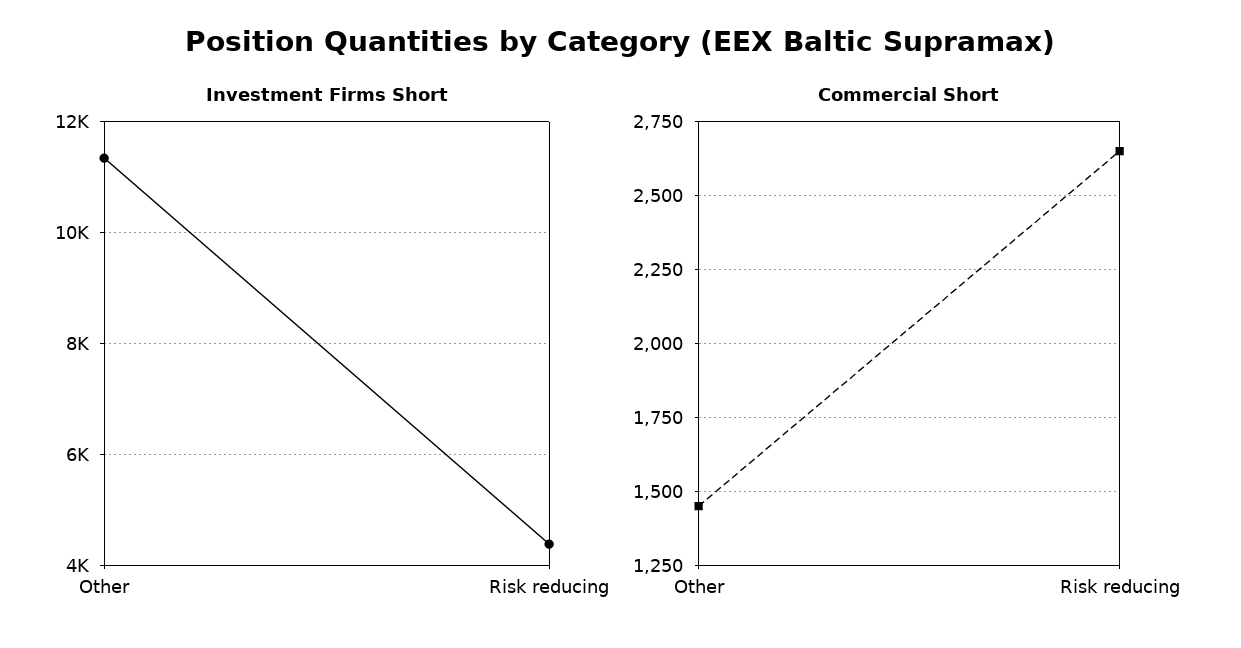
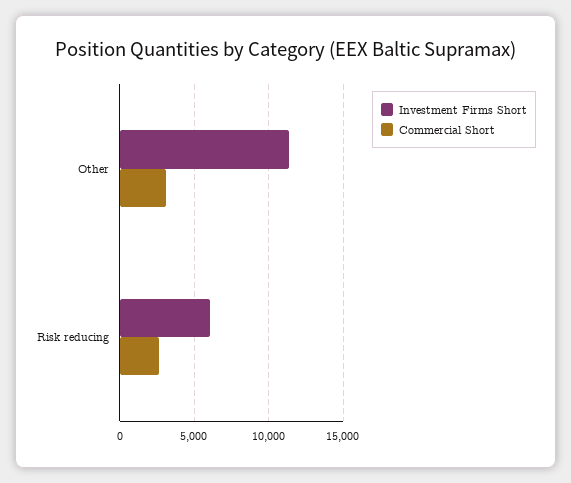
  {
    "Investment Firms Short": {
      "Other": 11400,
-     "Risk reducing": 4400
+     "Risk reducing": 6000
    },
    "Commercial Short": {
-     "Other": 1450,
+     "Other": 3000,
      "Risk reducing": 2650
    }
  }

